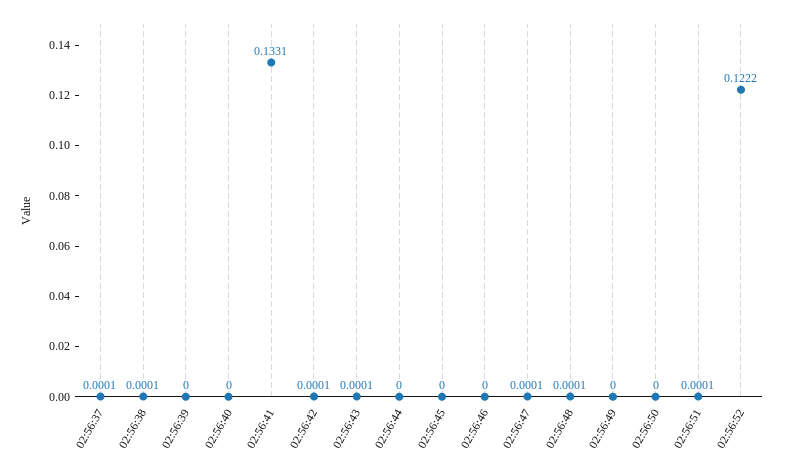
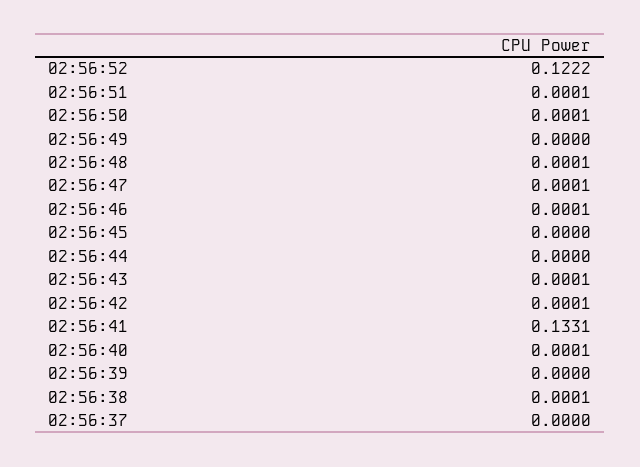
  {
-   "02:56:37": 0.0001,
+   "02:56:37": 0,
    "02:56:38": 0.0001,
    "02:56:39": 0,
-   "02:56:40": 0,
+   "02:56:40": 0.0001,
    "02:56:41": 0.1331,
    "02:56:42": 0.0001,
    "02:56:43": 0.0001,
    "02:56:44": 0,
    "02:56:45": 0,
-   "02:56:46": 0,
+   "02:56:46": 0.0001,
    "02:56:47": 0.0001,
    "02:56:48": 0.0001,
    "02:56:49": 0,
-   "02:56:50": 0,
+   "02:56:50": 0.0001,
    "02:56:51": 0.0001,
    "02:56:52": 0.1222
  }

